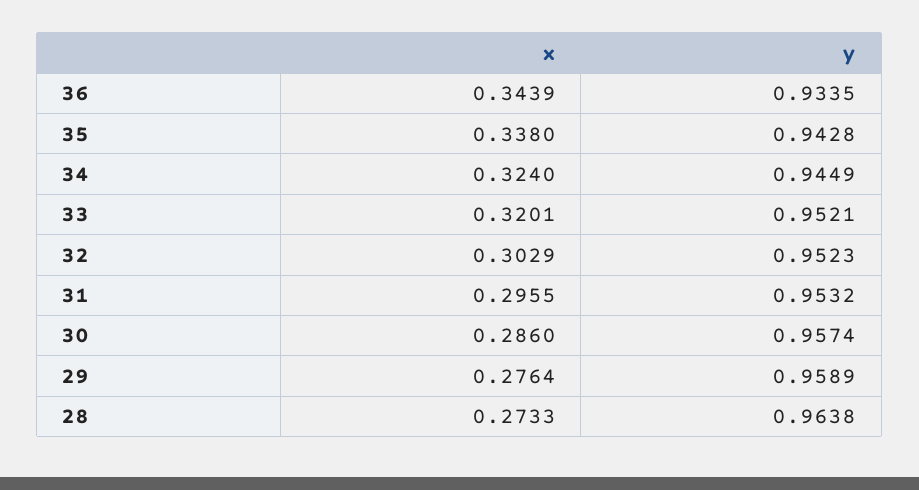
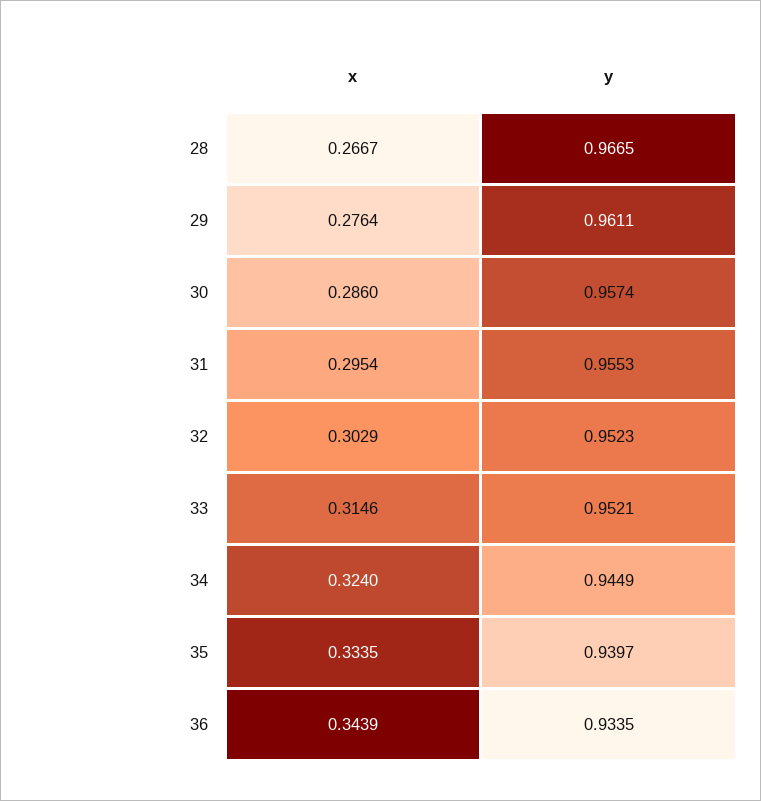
  {
    "x": {
      "36": 0.3439,
-     "35": 0.338,
+     "35": 0.3335,
      "34": 0.324,
-     "33": 0.3201,
+     "33": 0.3146,
      "32": 0.3029,
-     "31": 0.2955,
+     "31": 0.2954,
      "30": 0.286,
      "29": 0.2764,
-     "28": 0.2733
+     "28": 0.2667
    },
    "y": {
      "36": 0.9335,
-     "35": 0.9428,
+     "35": 0.9397,
      "34": 0.9449,
      "33": 0.9521,
      "32": 0.9523,
-     "31": 0.9532,
+     "31": 0.9553,
      "30": 0.9574,
-     "29": 0.9589,
+     "29": 0.9611,
-     "28": 0.9638
+     "28": 0.9665
    }
  }

